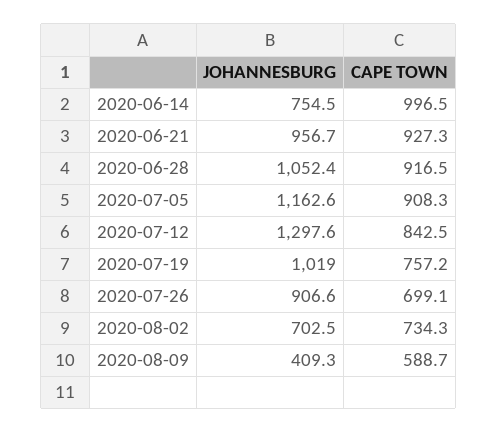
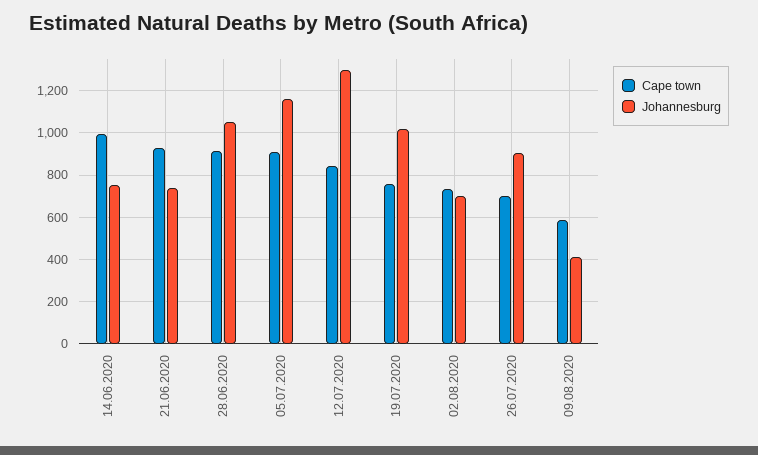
  {
    "JOHANNESBURG": {
      "2020-06-14": 754.5,
-     "2020-06-21": 956.7,
+     "2020-06-21": 750,
      "2020-06-28": 1052.4,
      "2020-07-05": 1162.6,
      "2020-07-12": 1297.6,
      "2020-07-19": 1019,
      "2020-07-26": 906.6,
      "2020-08-02": 702.5,
      "2020-08-09": 409.3
    },
    "CAPE TOWN": {
      "2020-06-14": 996.5,
      "2020-06-21": 927.3,
      "2020-06-28": 916.5,
      "2020-07-05": 908.3,
      "2020-07-12": 842.5,
      "2020-07-19": 757.2,
      "2020-07-26": 699.1,
      "2020-08-02": 734.3,
      "2020-08-09": 588.7
    }
  }

